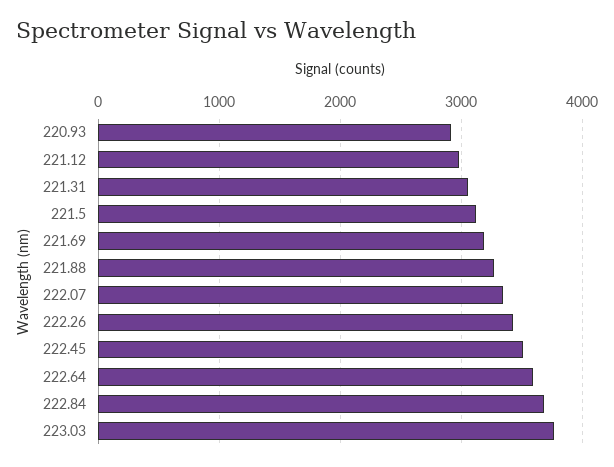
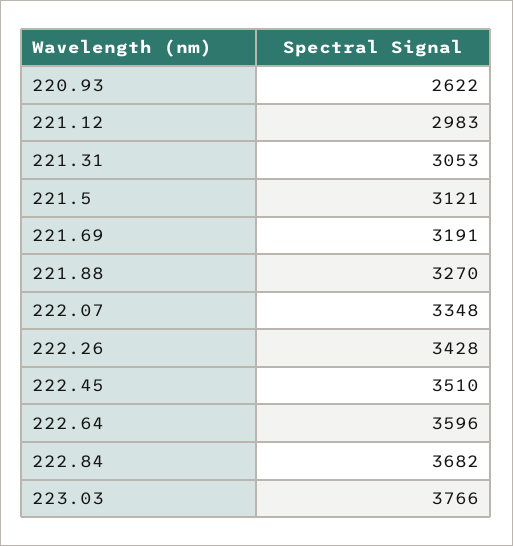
  {
-   "220.93": 2900,
+   "220.93": 2622,
    "221.12": 2983,
    "221.31": 3053,
    "221.5": 3121,
    "221.69": 3191,
    "221.88": 3270,
    "222.07": 3348,
    "222.26": 3428,
    "222.45": 3510,
    "222.64": 3596,
    "222.84": 3682,
    "223.03": 3766
  }

